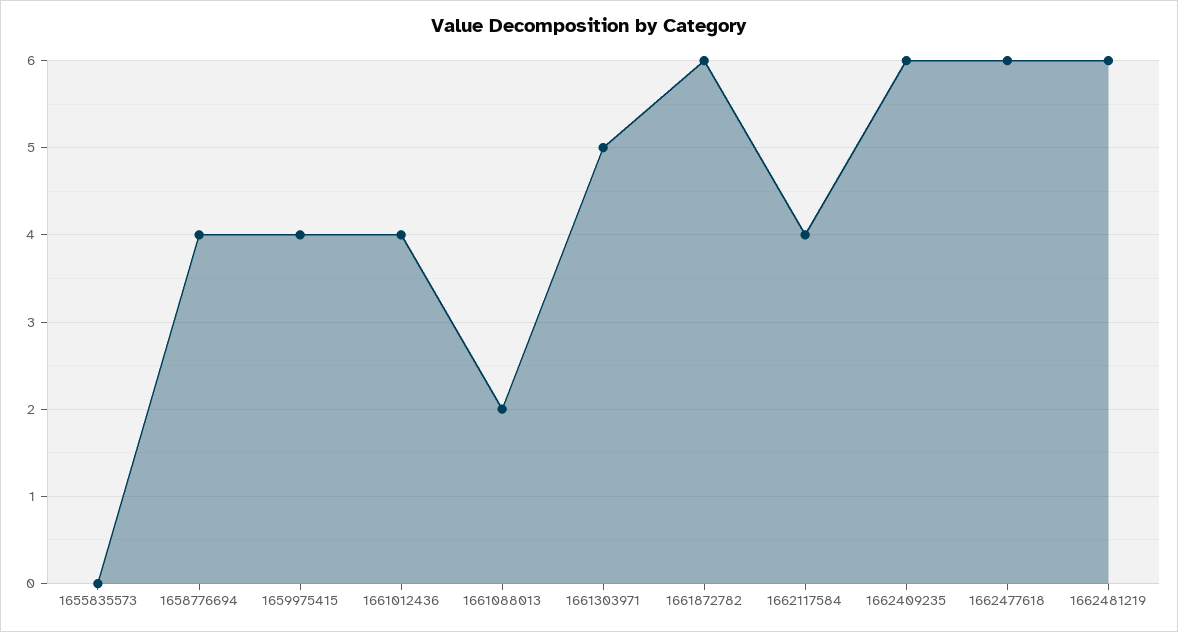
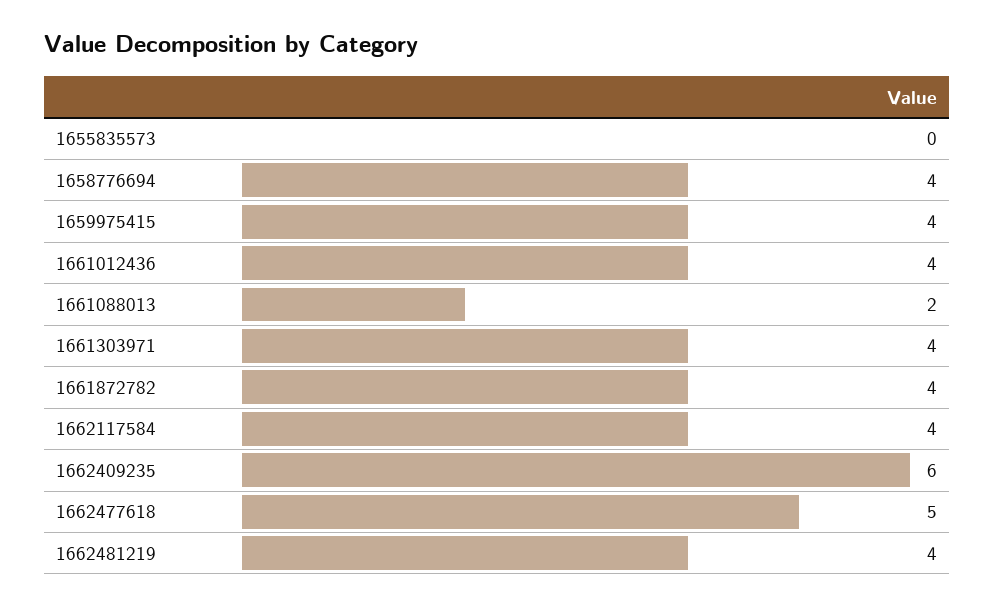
  {
    "1655835573": 0,
    "1658776694": 4,
    "1659975415": 4,
    "1661012436": 4,
    "1661088013": 2,
-   "1661303971": 5,
+   "1661303971": 4,
-   "1661872782": 6,
+   "1661872782": 4,
    "1662117584": 4,
    "1662409235": 6,
-   "1662477618": 6,
+   "1662477618": 5,
-   "1662481219": 6
+   "1662481219": 4
  }

